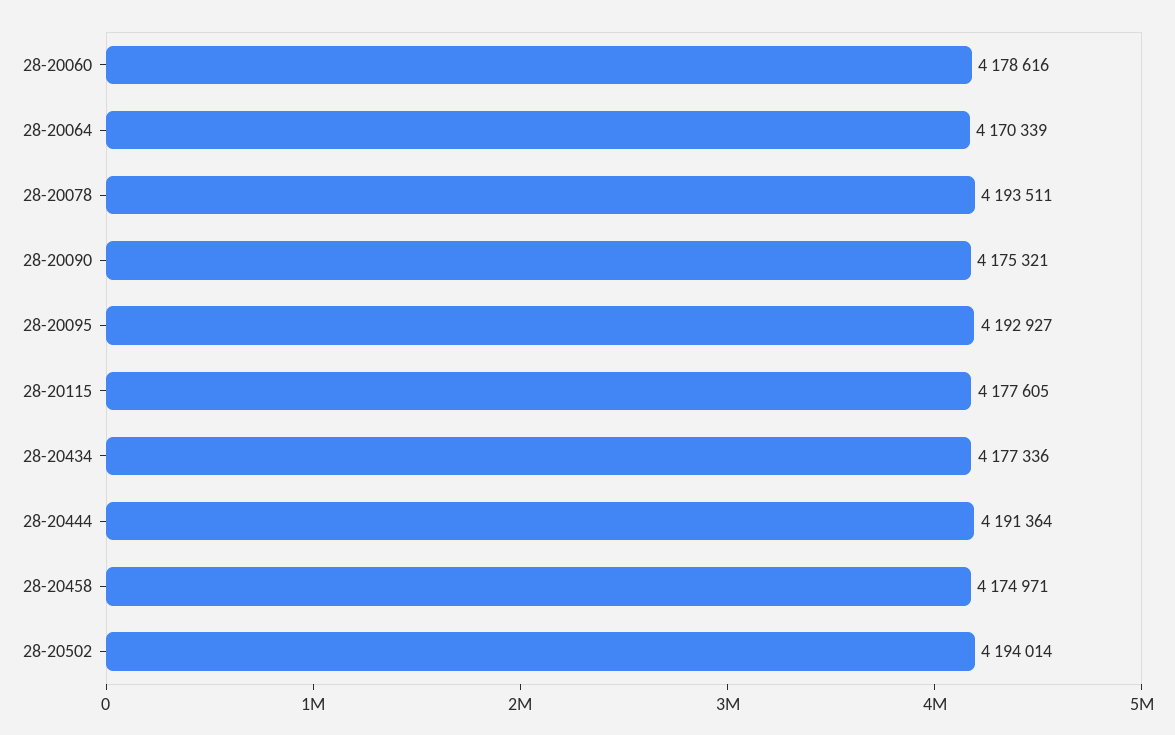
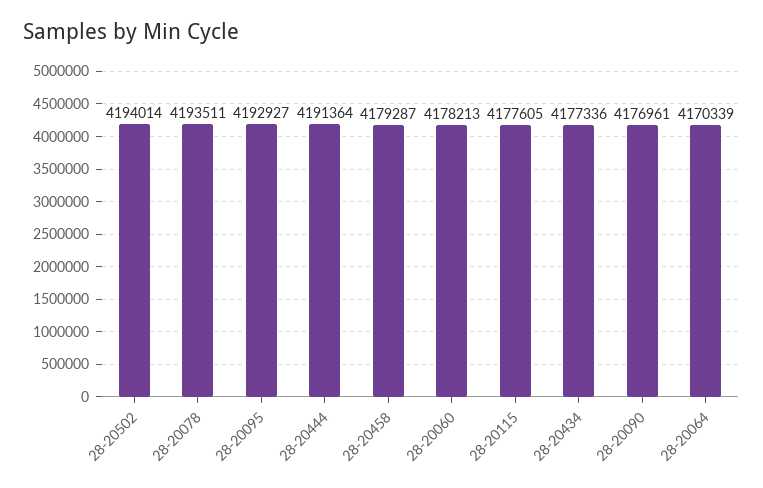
  {
-   "28-20060": 4178616,
+   "28-20060": 4178213,
    "28-20064": 4170339,
    "28-20078": 4193511,
-   "28-20090": 4175321,
+   "28-20090": 4176961,
    "28-20095": 4192927,
    "28-20115": 4177605,
    "28-20434": 4177336,
    "28-20444": 4191364,
-   "28-20458": 4174971,
+   "28-20458": 4179287,
    "28-20502": 4194014
  }

